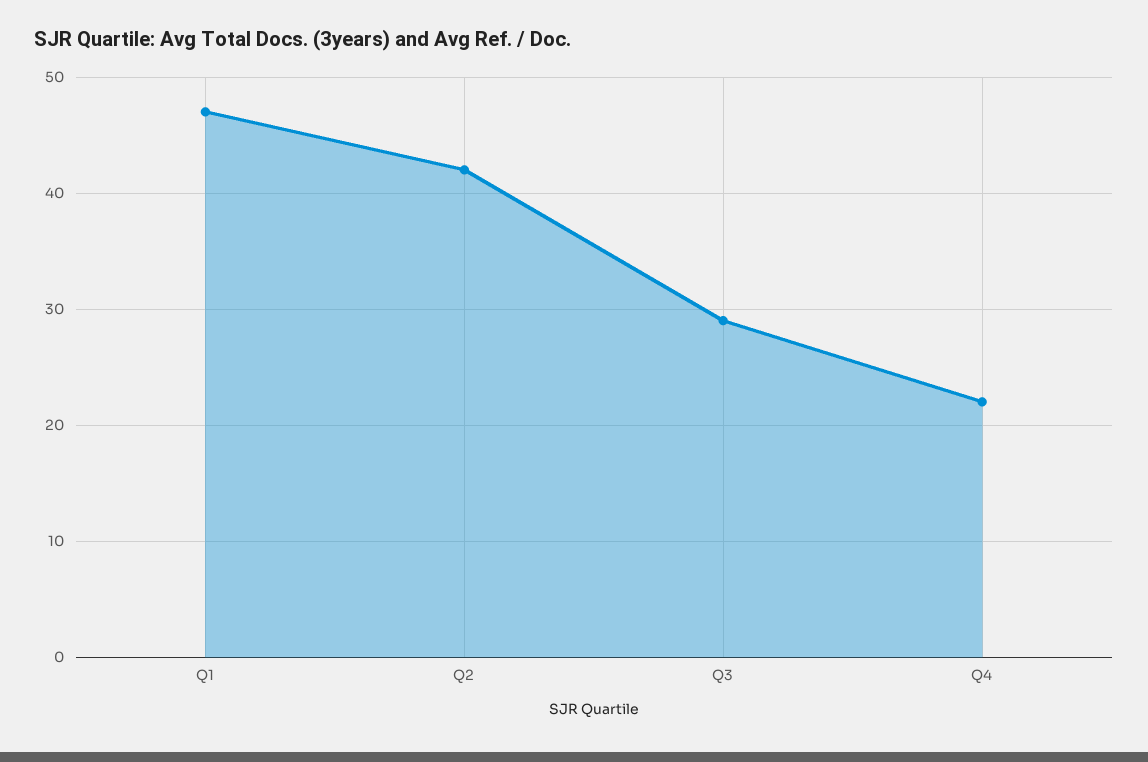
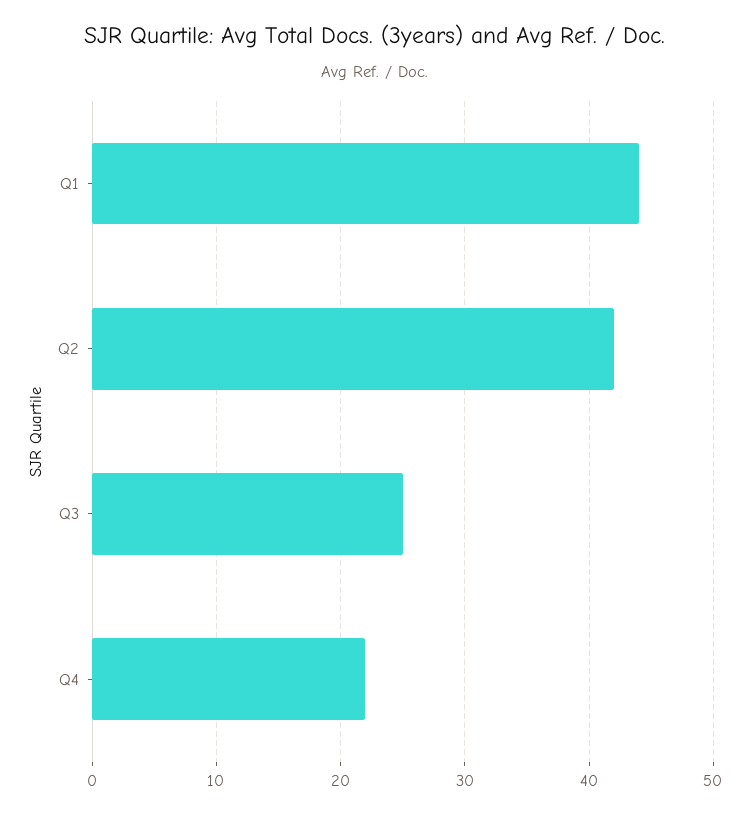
  {
-   "Q1": 47,
+   "Q1": 44,
    "Q2": 42,
-   "Q3": 29,
+   "Q3": 25,
    "Q4": 22
  }

